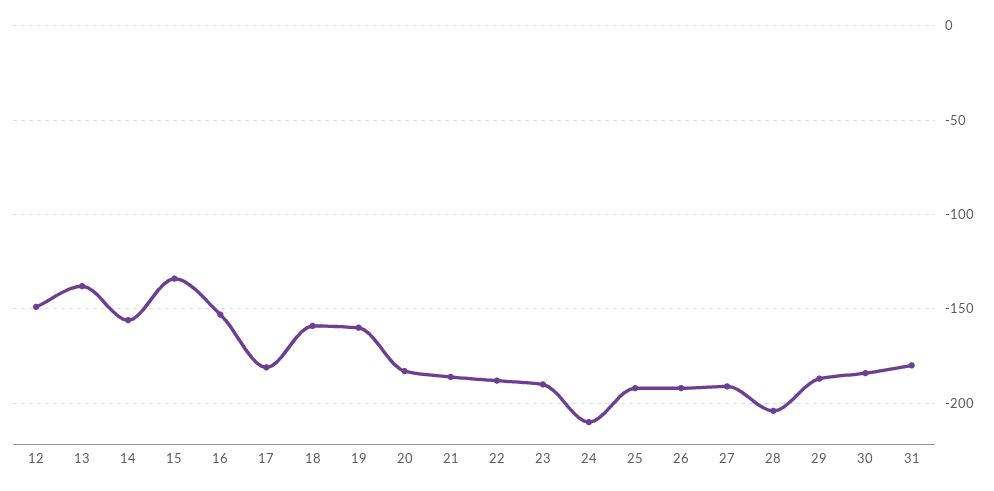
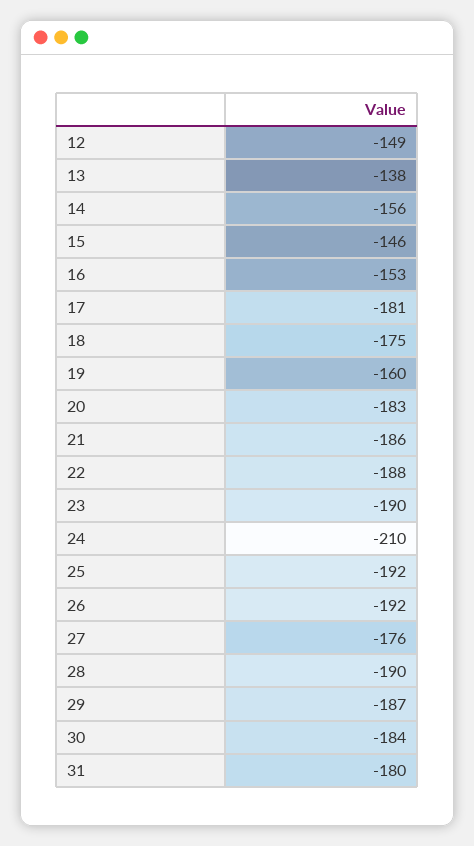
  {
    "12": -149,
    "13": -138,
    "14": -156,
-   "15": -135,
+   "15": -146,
    "16": -153,
    "17": -181,
-   "18": -160,
+   "18": -175,
    "19": -160,
    "20": -183,
    "21": -186,
    "22": -188,
    "23": -190,
    "24": -210,
    "25": -192,
    "26": -192,
-   "27": -190,
+   "27": -176,
-   "28": -205,
+   "28": -190,
    "29": -187,
    "30": -184,
    "31": -180
  }

